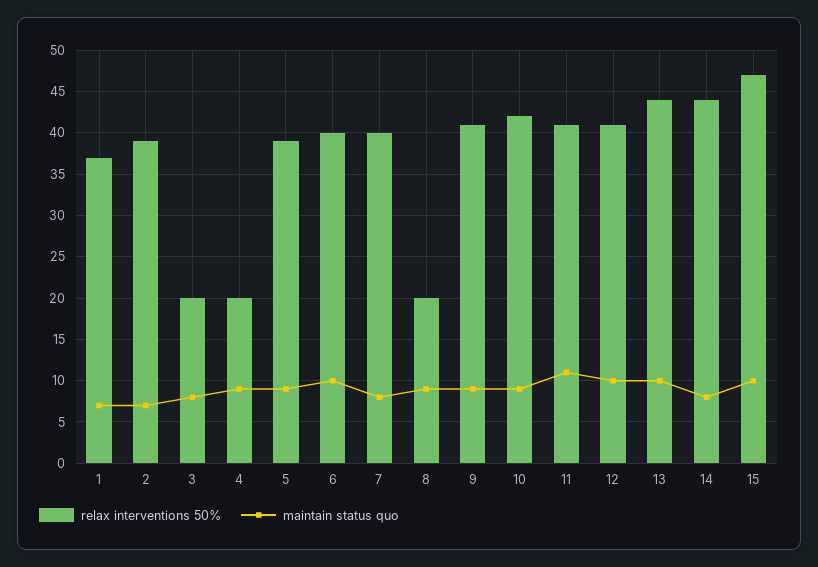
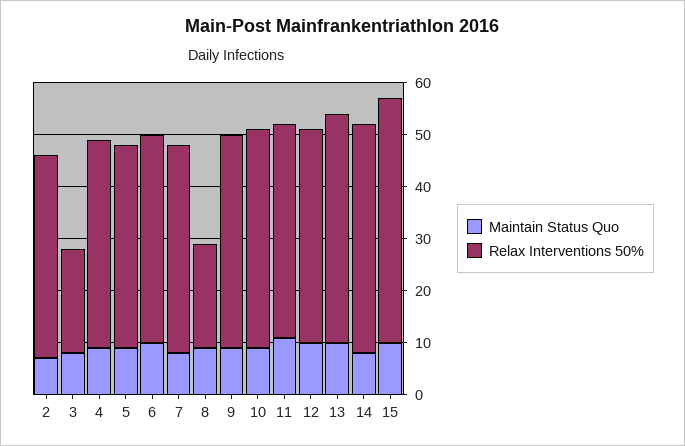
  {
    "relax interventions 50%": {
-     "1": 37,
      "2": 39,
      "3": 20,
-     "4": 20,
+     "4": 40,
      "5": 39,
      "6": 40,
      "7": 40,
      "8": 20,
      "9": 41,
      "10": 42,
      "11": 41,
      "12": 41,
      "13": 44,
      "14": 44,
      "15": 47
    },
    "maintain status quo": {
-     "1": 7,
      "2": 7,
      "3": 8,
      "4": 9,
      "5": 9,
      "6": 10,
      "7": 8,
      "8": 9,
      "9": 9,
      "10": 9,
      "11": 11,
      "12": 10,
      "13": 10,
      "14": 8,
      "15": 10
    }
  }

